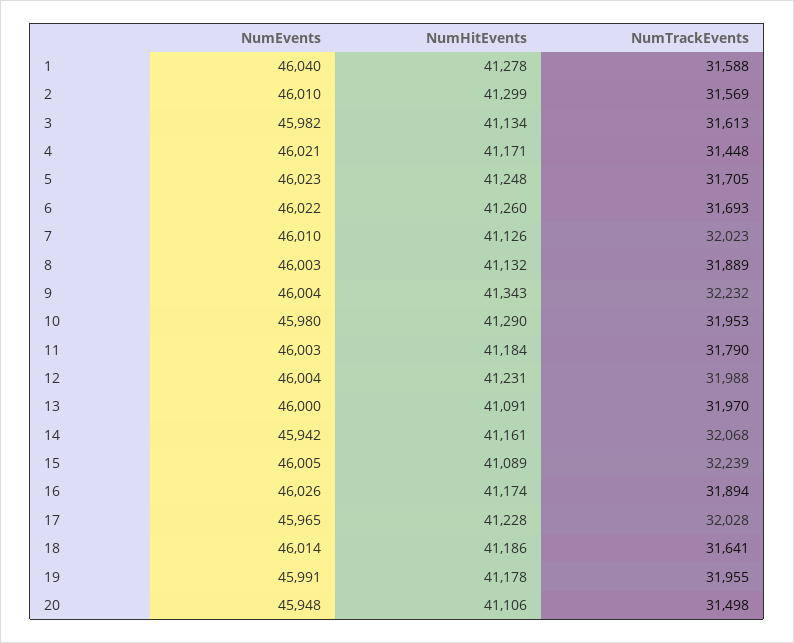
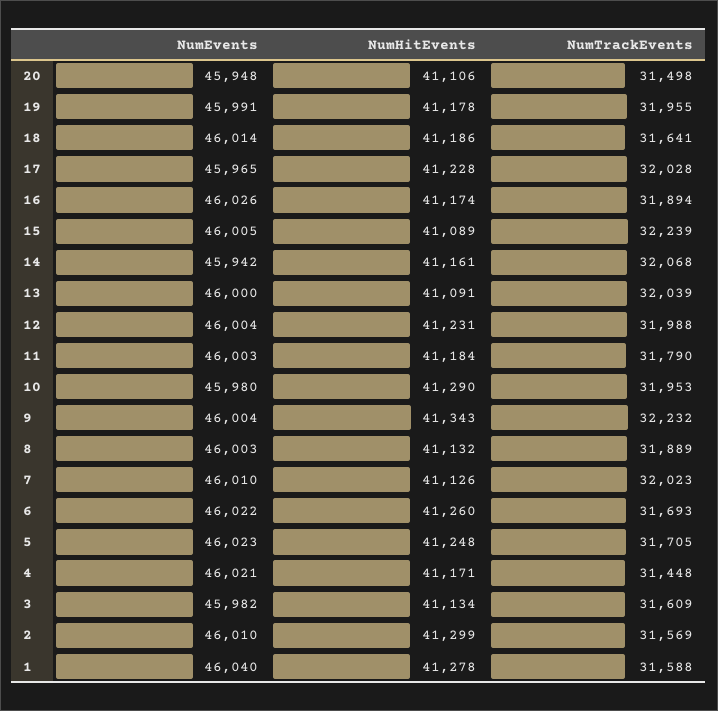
  {
    "NumEvents": {
      "1": 46040,
      "2": 46010,
      "3": 45982,
      "4": 46021,
      "5": 46023,
      "6": 46022,
      "7": 46010,
      "8": 46003,
      "9": 46004,
      "10": 45980,
      "11": 46003,
      "12": 46004,
      "13": 46000,
      "14": 45942,
      "15": 46005,
      "16": 46026,
      "17": 45965,
      "18": 46014,
      "19": 45991,
      "20": 45948
    },
    "NumHitEvents": {
      "1": 41278,
      "2": 41299,
      "3": 41134,
      "4": 41171,
      "5": 41248,
      "6": 41260,
      "7": 41126,
      "8": 41132,
      "9": 41343,
      "10": 41290,
      "11": 41184,
      "12": 41231,
      "13": 41091,
      "14": 41161,
      "15": 41089,
      "16": 41174,
      "17": 41228,
      "18": 41186,
      "19": 41178,
      "20": 41106
    },
    "NumTrackEvents": {
      "1": 31588,
      "2": 31569,
-     "3": 31613,
+     "3": 31609,
      "4": 31448,
      "5": 31705,
      "6": 31693,
      "7": 32023,
      "8": 31889,
      "9": 32232,
      "10": 31953,
      "11": 31790,
      "12": 31988,
-     "13": 31970,
+     "13": 32039,
      "14": 32068,
      "15": 32239,
      "16": 31894,
      "17": 32028,
      "18": 31641,
      "19": 31955,
      "20": 31498
    }
  }

